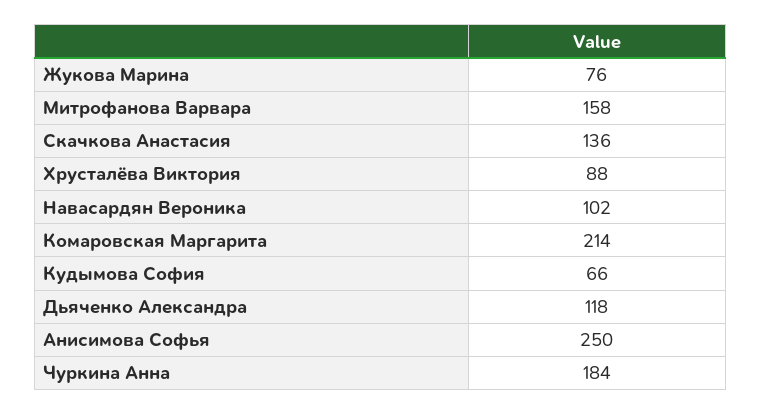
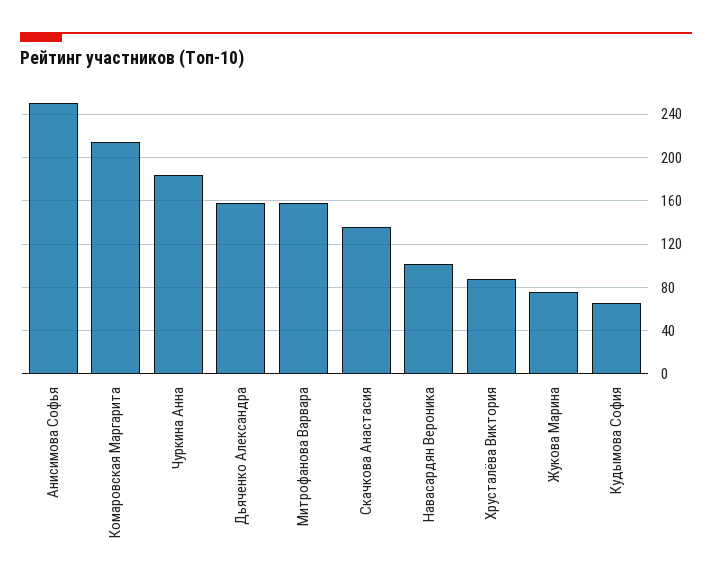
  {
    "Жукова Марина": 76,
    "Митрофанова Варвара": 158,
    "Скачкова Анастасия": 136,
    "Хрусталёва Виктория": 88,
    "Навасардян Вероника": 102,
    "Комаровская Маргарита": 214,
    "Кудымова София": 66,
-   "Дьяченко Александра": 118,
+   "Дьяченко Александра": 160,
    "Анисимова Софья": 250,
    "Чуркина Анна": 184
  }

